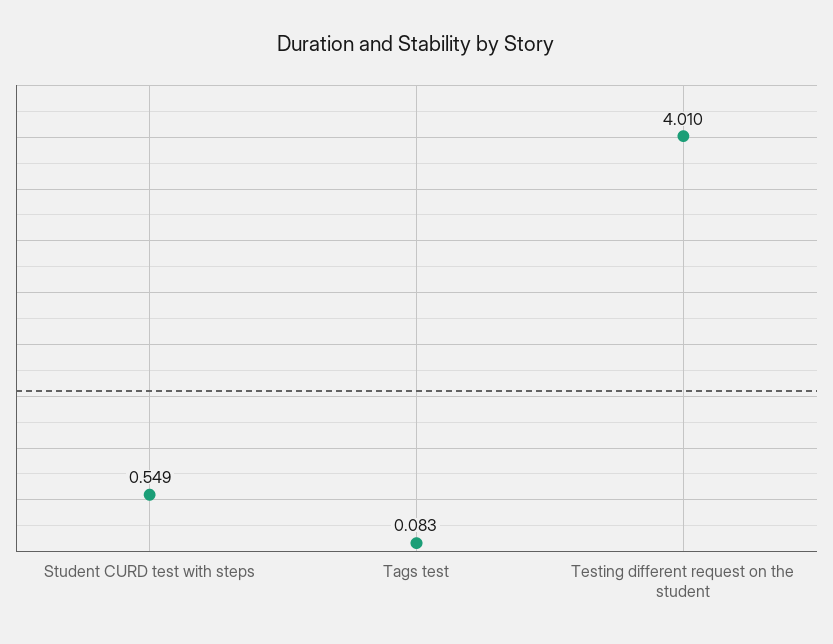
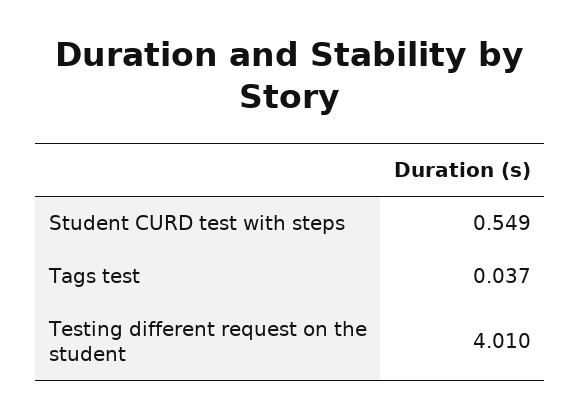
  {
    "Student CURD test with steps": 0.549,
-   "Tags test": 0.083,
+   "Tags test": 0.037,
    "Testing different request on the student": 4.01
  }

